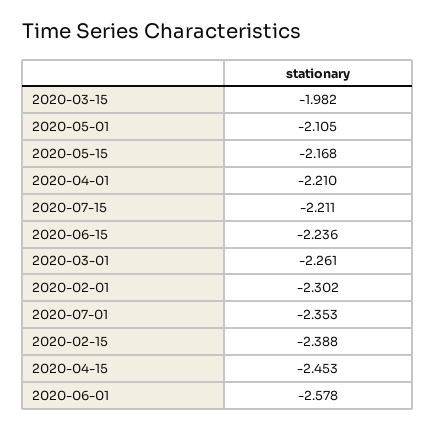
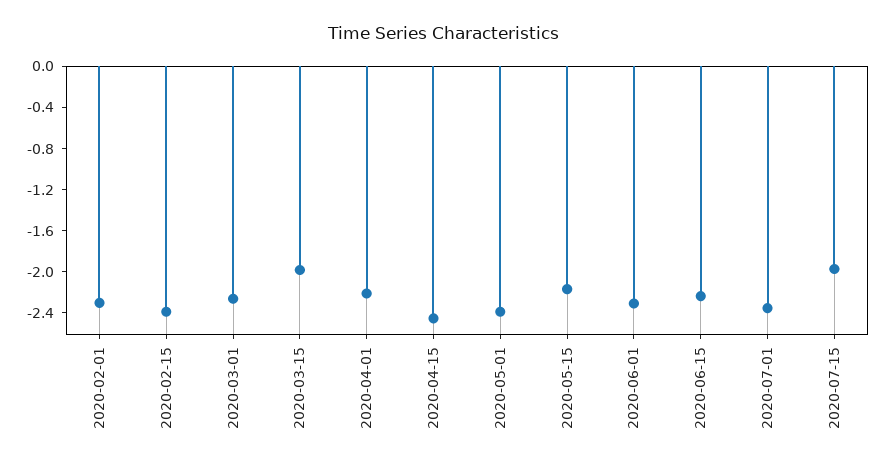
  {
    "2020-03-15": -1.982,
-   "2020-05-01": -2.105,
+   "2020-05-01": -2.4,
    "2020-05-15": -2.168,
    "2020-04-01": -2.21,
-   "2020-07-15": -2.211,
+   "2020-07-15": -2,
    "2020-06-15": -2.236,
    "2020-03-01": -2.261,
    "2020-02-01": -2.302,
    "2020-07-01": -2.353,
    "2020-02-15": -2.388,
    "2020-04-15": -2.453,
-   "2020-06-01": -2.578
+   "2020-06-01": -2.3
  }

